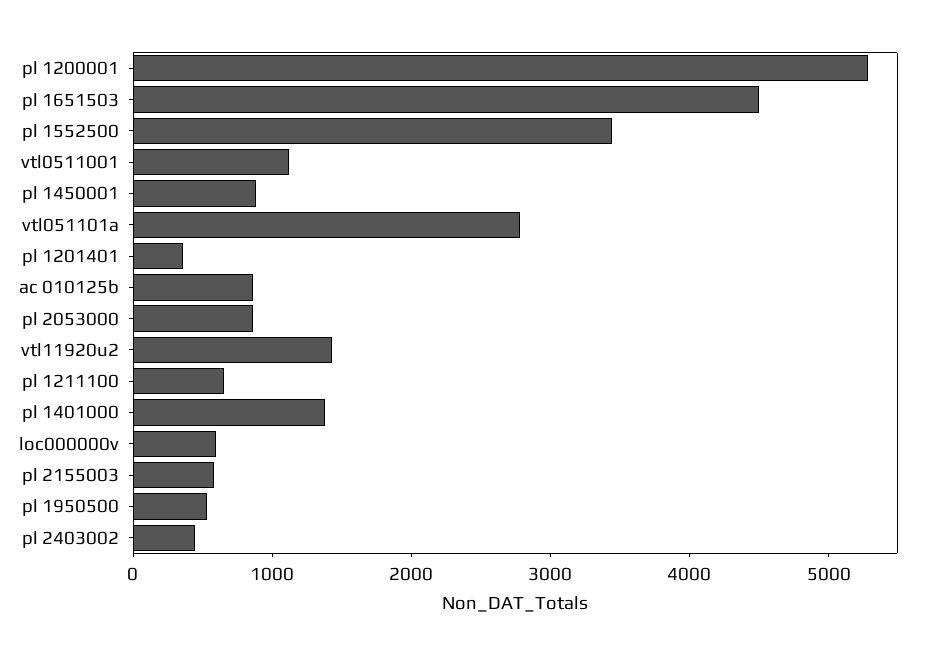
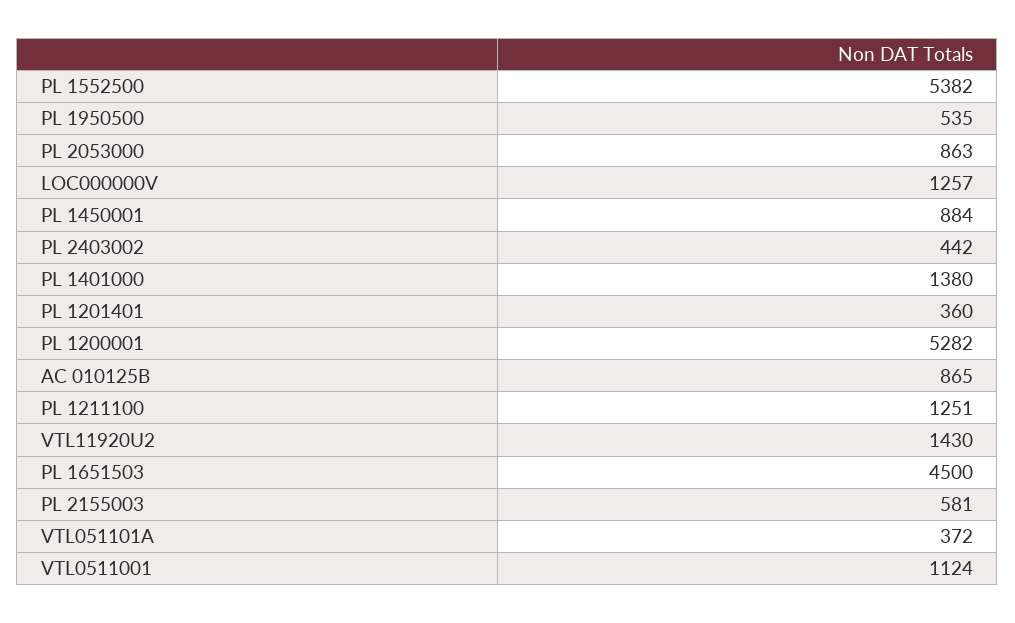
  {
    "pl 1200001": 5282,
    "pl 1651503": 4500,
-   "pl 1552500": 3400,
+   "pl 1552500": 5382,
    "vtl0511001": 1124,
    "pl 1450001": 884,
-   "vtl051101a": 2800,
+   "vtl051101a": 372,
    "pl 1201401": 360,
    "ac 010125b": 865,
    "pl 2053000": 863,
    "vtl11920u2": 1430,
-   "pl 1211100": 600,
+   "pl 1211100": 1251,
    "pl 1401000": 1380,
-   "loc000000v": 600,
+   "loc000000v": 1257,
    "pl 2155003": 581,
    "pl 1950500": 535,
    "pl 2403002": 442
  }

